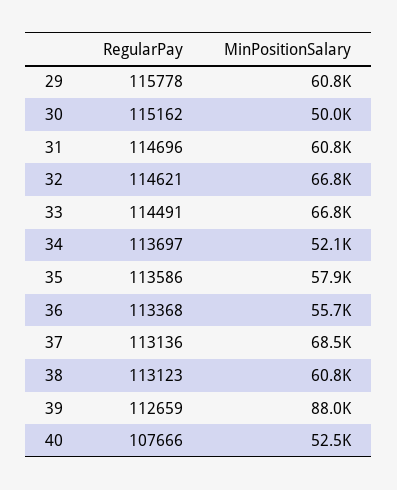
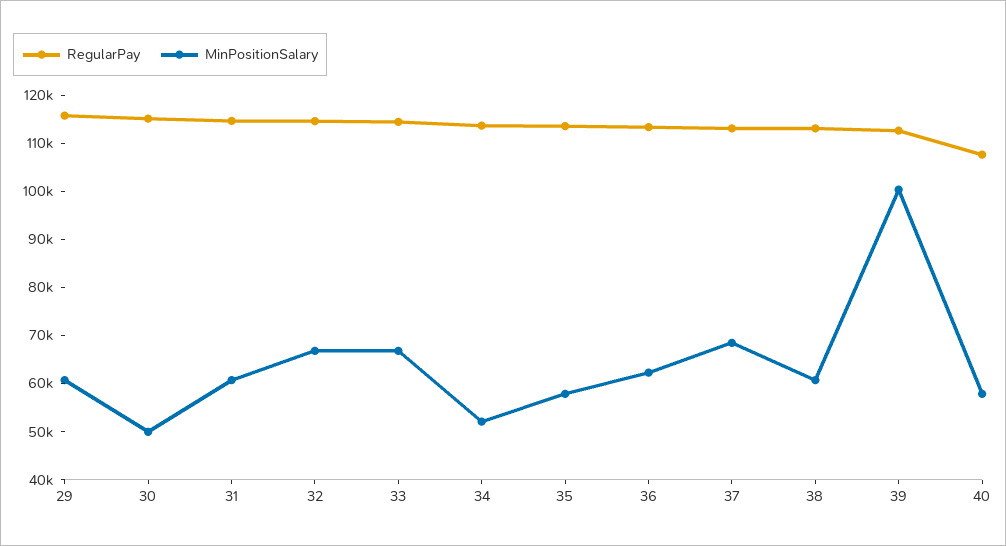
  {
    "RegularPay": {
      "29": 115778,
      "30": 115162,
      "31": 114696,
      "32": 114621,
      "33": 114491,
      "34": 113697,
      "35": 113586,
      "36": 113368,
      "37": 113136,
      "38": 113123,
      "39": 112659,
      "40": 107666
    },
    "MinPositionSalary": {
      "29": 60800,
      "30": 50000,
      "31": 60800,
      "32": 66800,
      "33": 66800,
      "34": 52100,
      "35": 57900,
-     "36": 55700,
+     "36": 62000,
      "37": 68500,
      "38": 60800,
-     "39": 88000,
+     "39": 100000,
-     "40": 52500
+     "40": 58000
    }
  }

